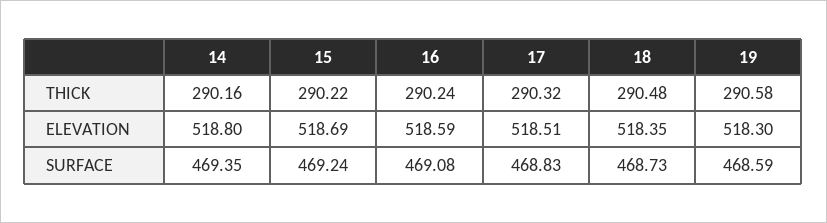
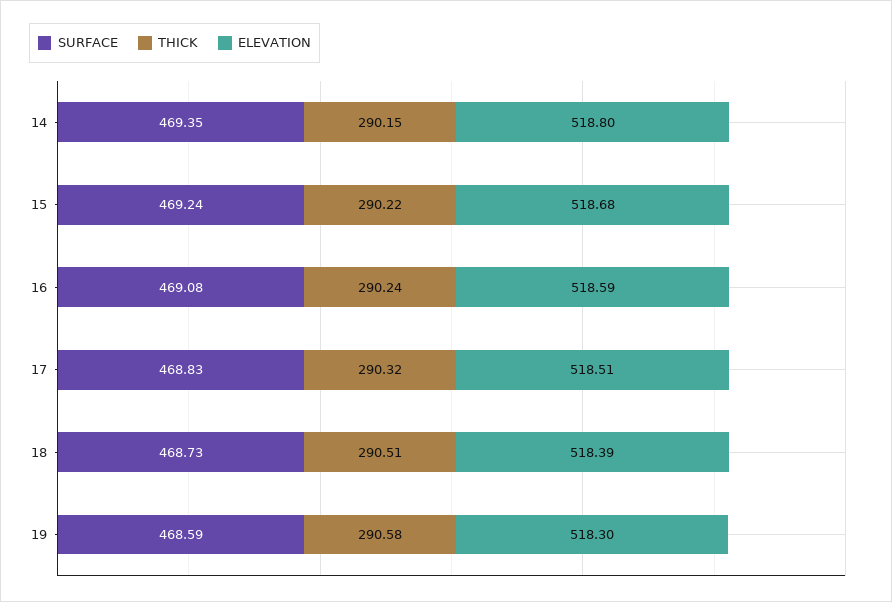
  {
    "THICK": {
-     "14": 290.16,
+     "14": 290.15,
      "15": 290.22,
      "16": 290.24,
      "17": 290.32,
-     "18": 290.48,
+     "18": 290.51,
      "19": 290.58
    },
    "ELEVATION": {
      "14": 518.8,
-     "15": 518.69,
+     "15": 518.68,
      "16": 518.59,
      "17": 518.51,
-     "18": 518.35,
+     "18": 518.39,
      "19": 518.3
    },
    "SURFACE": {
      "14": 469.35,
      "15": 469.24,
      "16": 469.08,
      "17": 468.83,
      "18": 468.73,
      "19": 468.59
    }
  }

